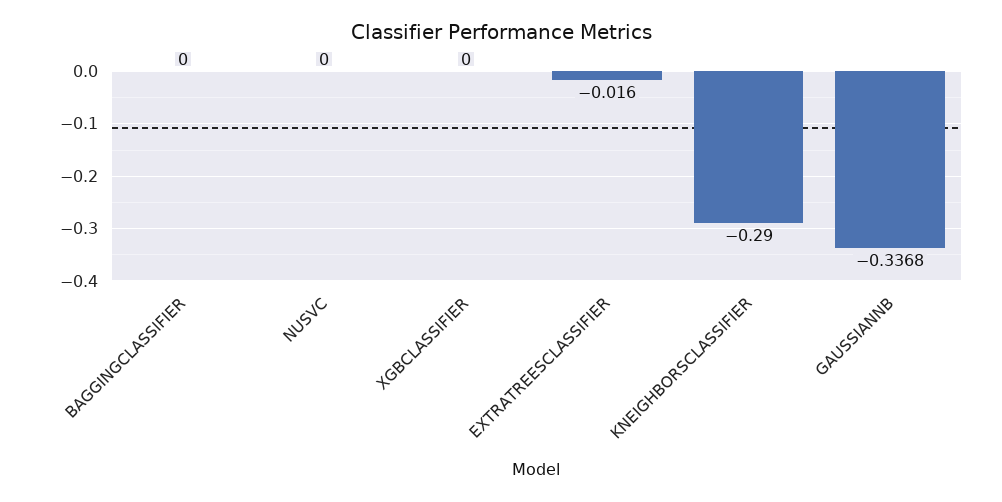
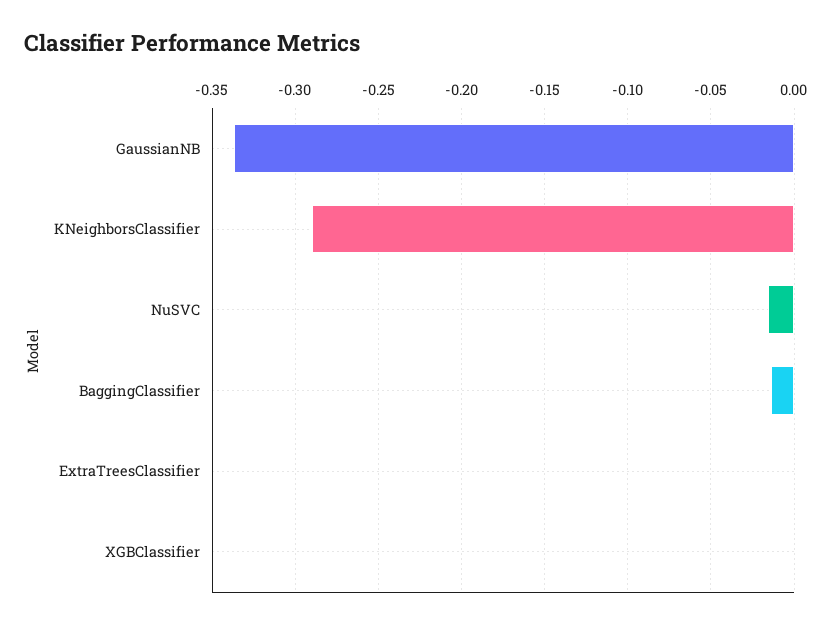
  {
-   "BAGGINGCLASSIFIER": 0,
+   "BAGGINGCLASSIFIER": -0.015,
-   "NUSVC": 0,
+   "NUSVC": -0.015,
    "XGBCLASSIFIER": 0,
-   "EXTRATREESCLASSIFIER": -0.016,
+   "EXTRATREESCLASSIFIER": 0,
    "KNEIGHBORSCLASSIFIER": -0.29,
    "GAUSSIANNB": -0.3368
  }

